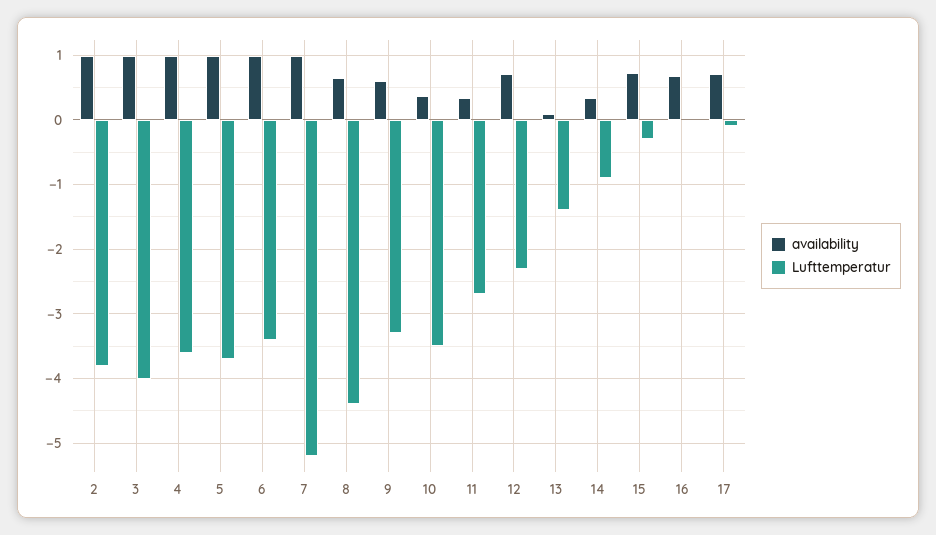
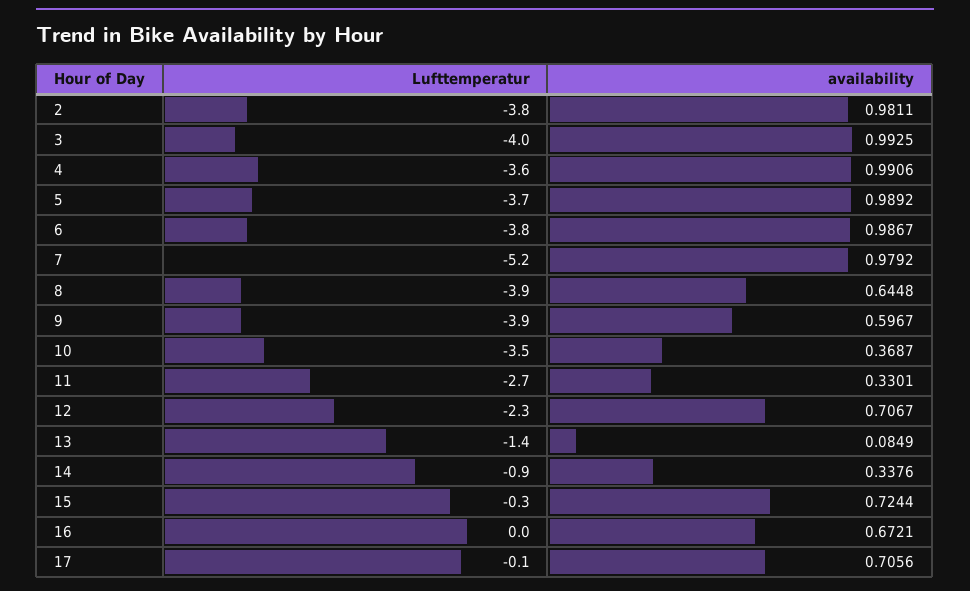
  {
    "availability": {
      "2": 0.9811,
      "3": 0.9925,
      "4": 0.9906,
      "5": 0.9892,
      "6": 0.9867,
      "7": 0.9792,
      "8": 0.6448,
      "9": 0.5967,
      "10": 0.3687,
      "11": 0.3301,
      "12": 0.7067,
      "13": 0.0849,
      "14": 0.3376,
      "15": 0.7244,
      "16": 0.6721,
      "17": 0.7056
    },
    "Lufttemperatur": {
      "2": -3.8,
      "3": -4,
      "4": -3.6,
      "5": -3.7,
-     "6": -3.4,
+     "6": -3.8,
      "7": -5.2,
-     "8": -4.4,
+     "8": -3.9,
-     "9": -3.3,
+     "9": -3.9,
      "10": -3.5,
      "11": -2.7,
      "12": -2.3,
      "13": -1.4,
      "14": -0.9,
      "15": -0.3,
      "16": 0,
      "17": -0.1
    }
  }

